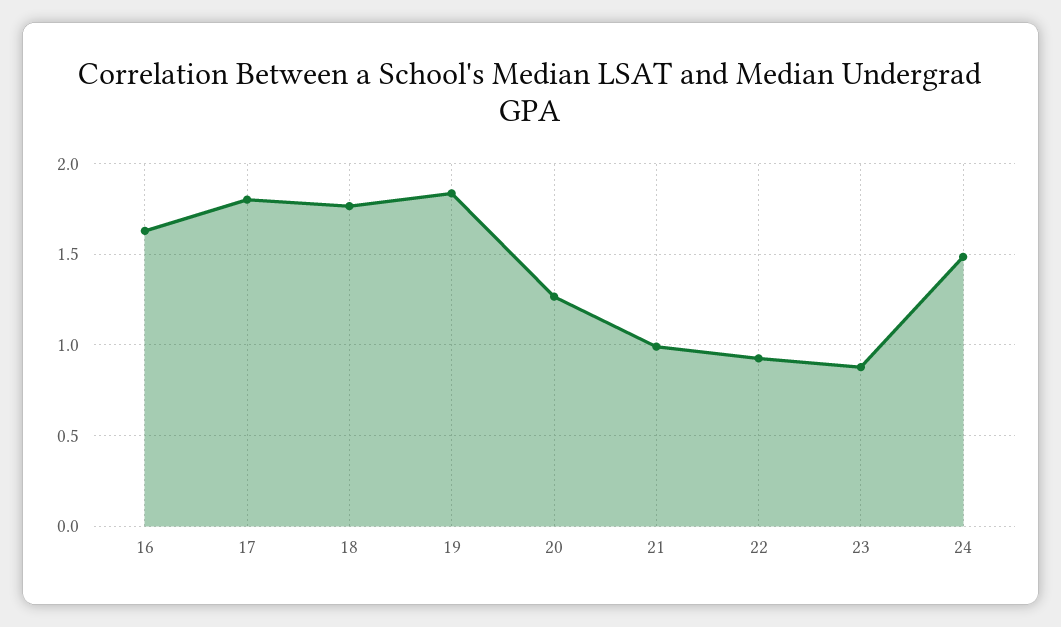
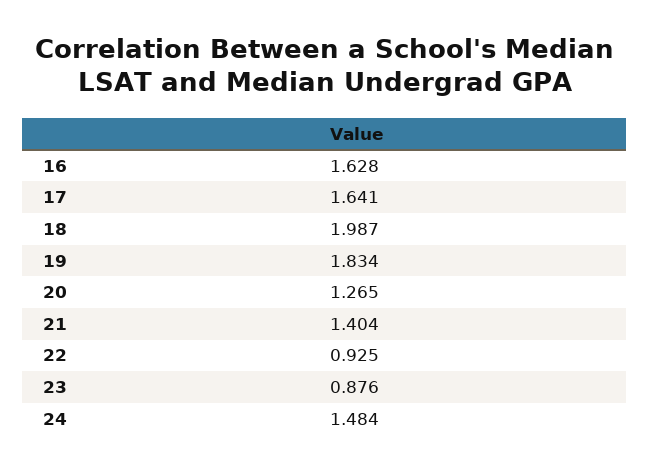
  {
    "16": 1.628,
-   "17": 1.8,
+   "17": 1.641,
-   "18": 1.75,
+   "18": 1.987,
    "19": 1.834,
    "20": 1.265,
-   "21": 1,
+   "21": 1.404,
    "22": 0.925,
    "23": 0.876,
    "24": 1.484
  }

